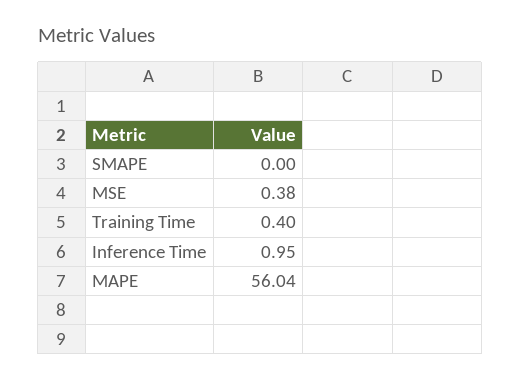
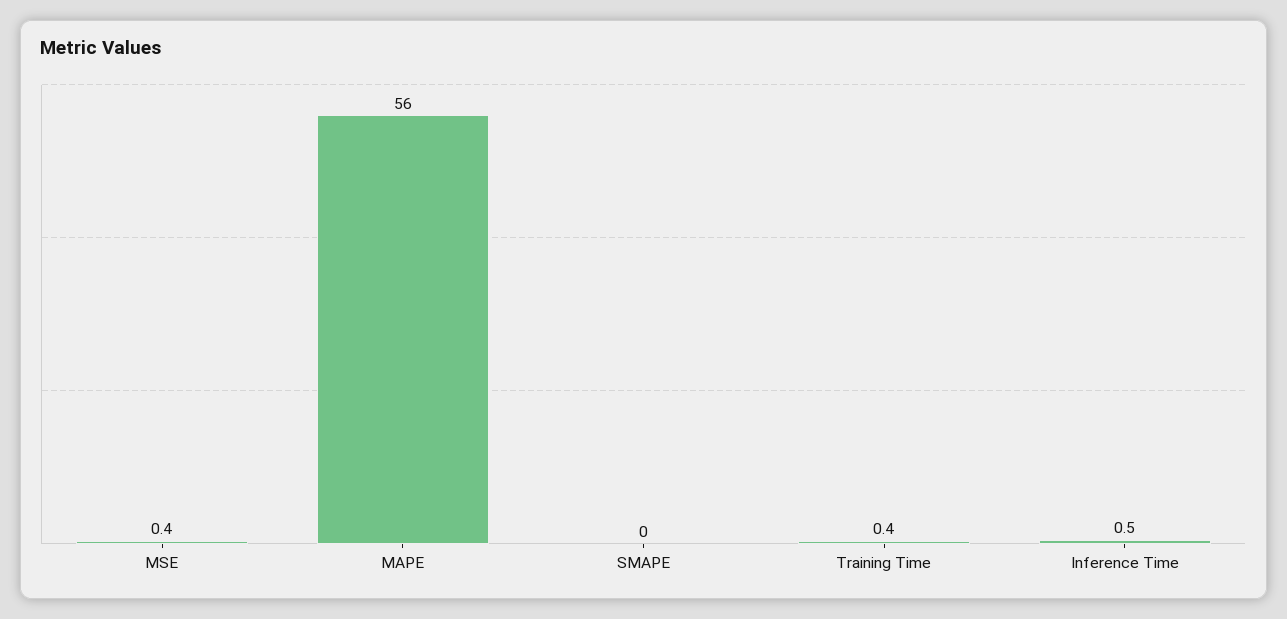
  {
    "SMAPE": 0,
    "MSE": 0.38,
    "Training Time": 0.4,
-   "Inference Time": 0.95,
+   "Inference Time": 0.5,
    "MAPE": 56.04
  }

